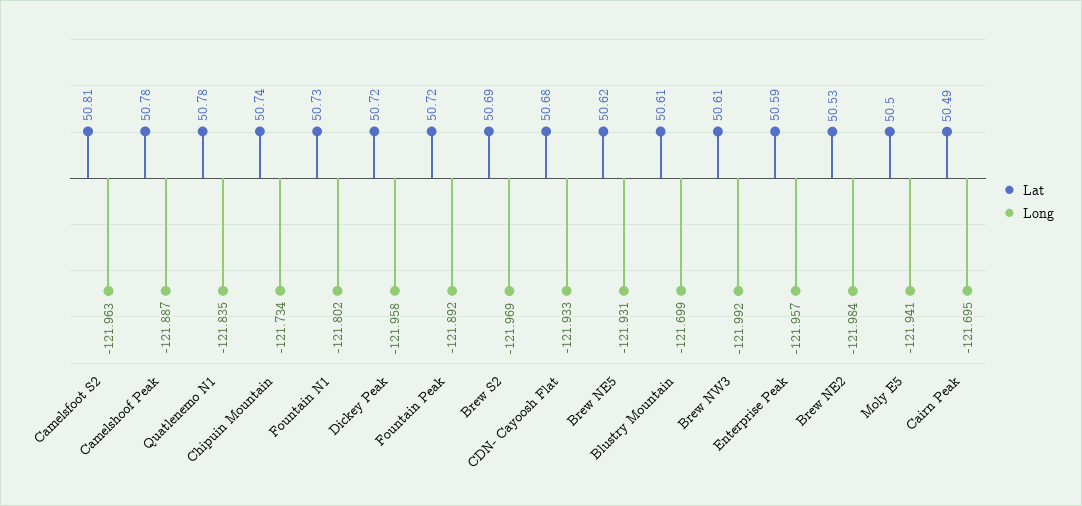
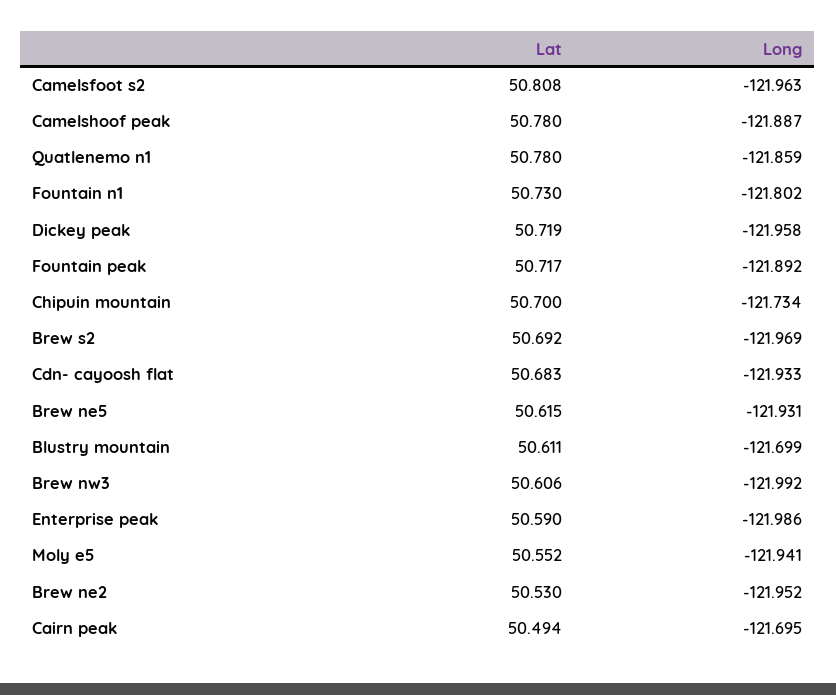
  {
    "Lat": {
      "Camelsfoot S2": 50.808,
      "Camelshoof Peak": 50.78,
      "Quatlenemo N1": 50.78,
-     "Chipuin Mountain": 50.74,
+     "Chipuin Mountain": 50.7,
      "Fountain N1": 50.73,
      "Dickey Peak": 50.719,
      "Fountain Peak": 50.717,
      "Brew S2": 50.692,
      "CDN- Cayoosh Flat": 50.683,
      "Brew NE5": 50.615,
      "Blustry Mountain": 50.611,
      "Brew NW3": 50.606,
      "Enterprise Peak": 50.59,
      "Brew NE2": 50.53,
-     "Moly E5": 50.5,
+     "Moly E5": 50.552,
      "Cairn Peak": 50.494
    },
    "Long": {
      "Camelsfoot S2": -121.963,
      "Camelshoof Peak": -121.887,
-     "Quatlenemo N1": -121.835,
+     "Quatlenemo N1": -121.859,
      "Chipuin Mountain": -121.734,
      "Fountain N1": -121.802,
      "Dickey Peak": -121.958,
      "Fountain Peak": -121.892,
      "Brew S2": -121.969,
      "CDN- Cayoosh Flat": -121.933,
      "Brew NE5": -121.931,
      "Blustry Mountain": -121.699,
      "Brew NW3": -121.992,
-     "Enterprise Peak": -121.957,
+     "Enterprise Peak": -121.986,
-     "Brew NE2": -121.984,
+     "Brew NE2": -121.952,
      "Moly E5": -121.941,
      "Cairn Peak": -121.695
    }
  }

